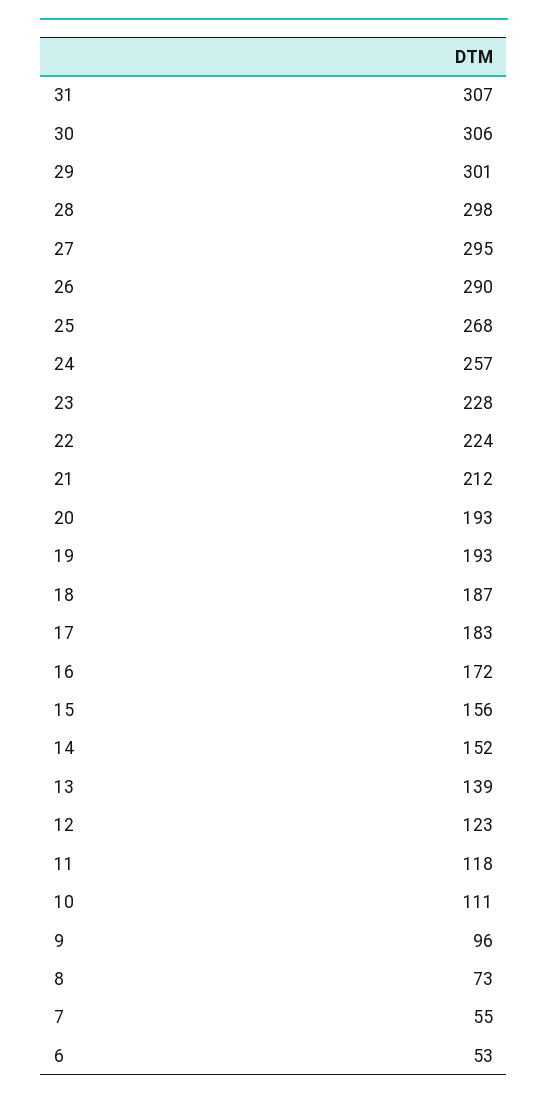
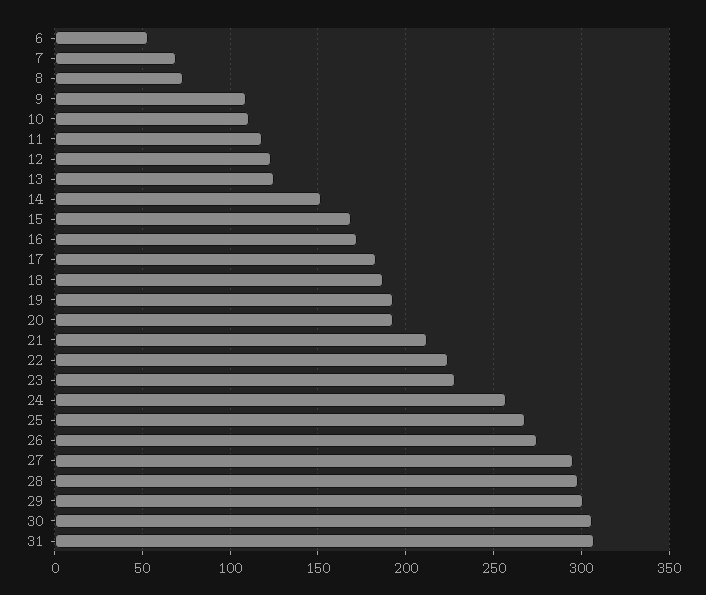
  {
    "31": 307,
    "30": 306,
    "29": 301,
    "28": 298,
    "27": 295,
-   "26": 290,
+   "26": 275,
    "25": 268,
    "24": 257,
    "23": 228,
    "22": 224,
    "21": 212,
    "20": 193,
    "19": 193,
    "18": 187,
    "17": 183,
    "16": 172,
-   "15": 156,
+   "15": 170,
    "14": 152,
-   "13": 139,
+   "13": 125,
    "12": 123,
    "11": 118,
    "10": 111,
-   "9": 96,
+   "9": 110,
    "8": 73,
-   "7": 55,
+   "7": 70,
    "6": 53
  }

